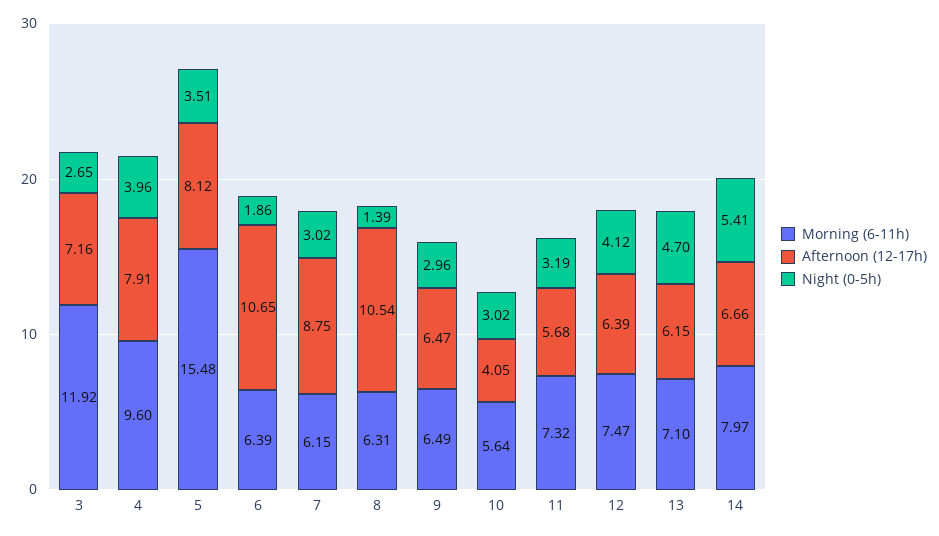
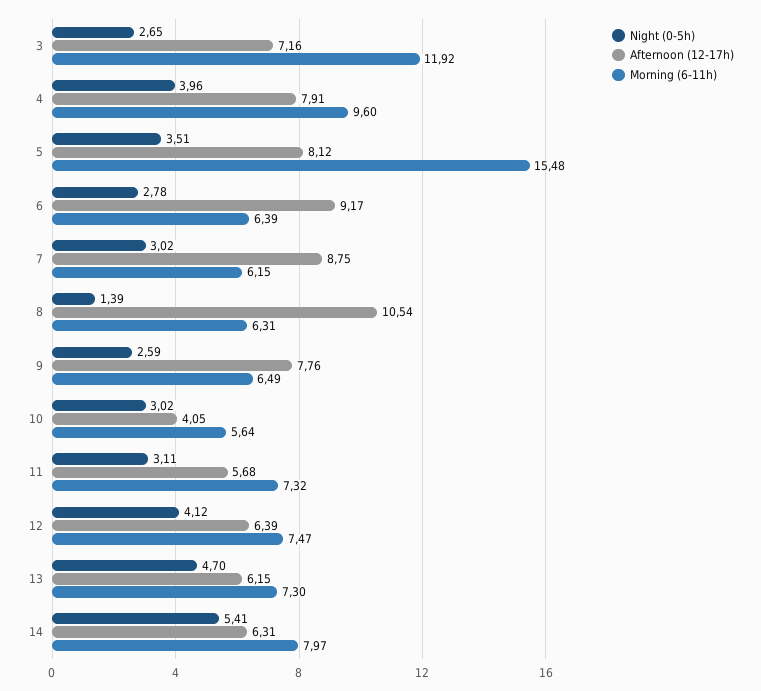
  {
    "Morning (6-11h)": {
      "3": 11.92,
      "4": 9.6,
      "5": 15.48,
      "6": 6.39,
      "7": 6.15,
      "8": 6.31,
      "9": 6.49,
      "10": 5.64,
      "11": 7.32,
      "12": 7.47,
-     "13": 7.1,
+     "13": 7.3,
      "14": 7.97
    },
    "Afternoon (12-17h)": {
      "3": 7.16,
      "4": 7.91,
      "5": 8.12,
-     "6": 10.65,
+     "6": 9.17,
      "7": 8.75,
      "8": 10.54,
-     "9": 6.47,
+     "9": 7.76,
      "10": 4.05,
      "11": 5.68,
      "12": 6.39,
      "13": 6.15,
-     "14": 6.66
+     "14": 6.31
    },
    "Night (0-5h)": {
      "3": 2.65,
      "4": 3.96,
      "5": 3.51,
-     "6": 1.86,
+     "6": 2.78,
      "7": 3.02,
      "8": 1.39,
-     "9": 2.96,
+     "9": 2.59,
      "10": 3.02,
-     "11": 3.19,
+     "11": 3.11,
      "12": 4.12,
      "13": 4.7,
      "14": 5.41
    }
  }

